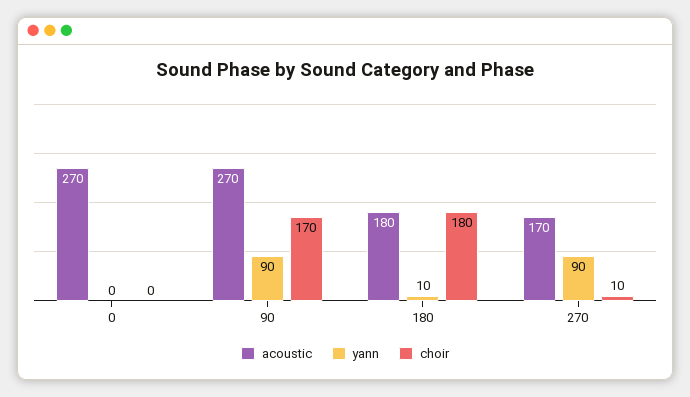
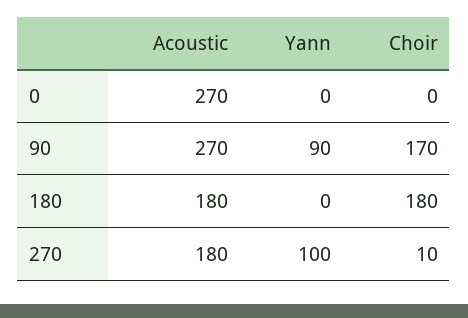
  {
    "acoustic": {
      "0": 270,
      "90": 270,
      "180": 180,
-     "270": 170
+     "270": 180
    },
    "yann": {
      "0": 0,
      "90": 90,
-     "180": 10,
+     "180": 0,
-     "270": 90
+     "270": 100
    },
    "choir": {
      "0": 0,
      "90": 170,
      "180": 180,
      "270": 10
    }
  }

